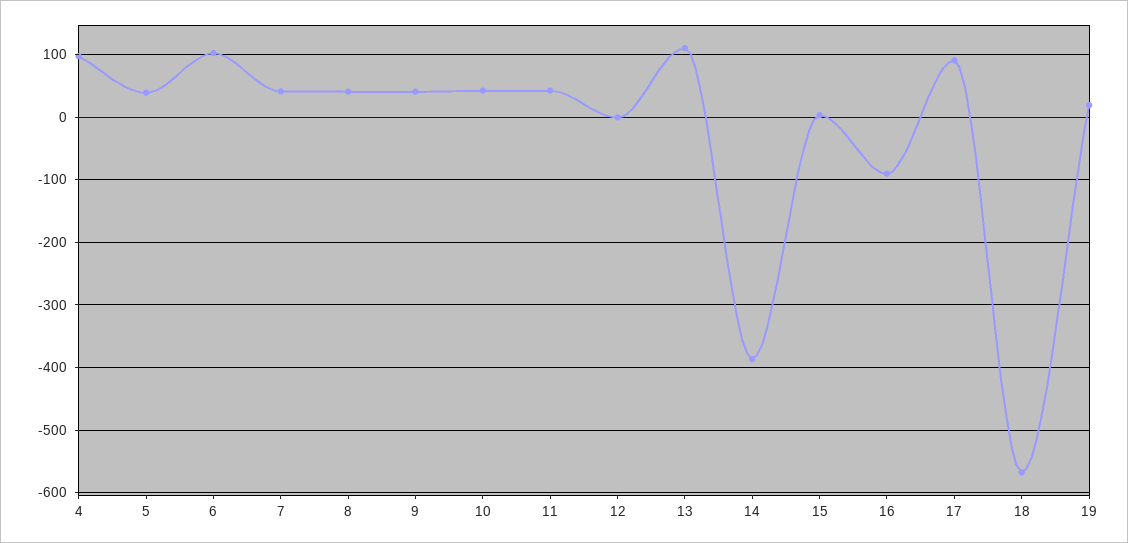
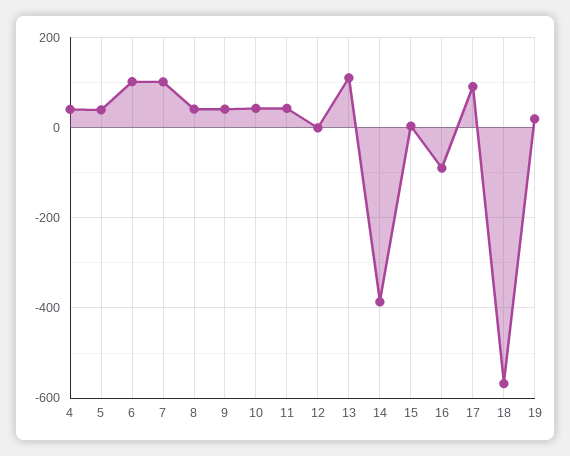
  {
-   "4": 100,
+   "4": 40,
    "5": 40,
    "6": 100,
-   "7": 40,
+   "7": 100,
    "8": 40,
    "9": 40,
    "10": 40,
    "11": 40,
    "12": 0,
    "13": 110,
    "14": -390,
    "15": 0,
    "16": -90,
    "17": 90,
    "18": -570,
    "19": 20
  }

